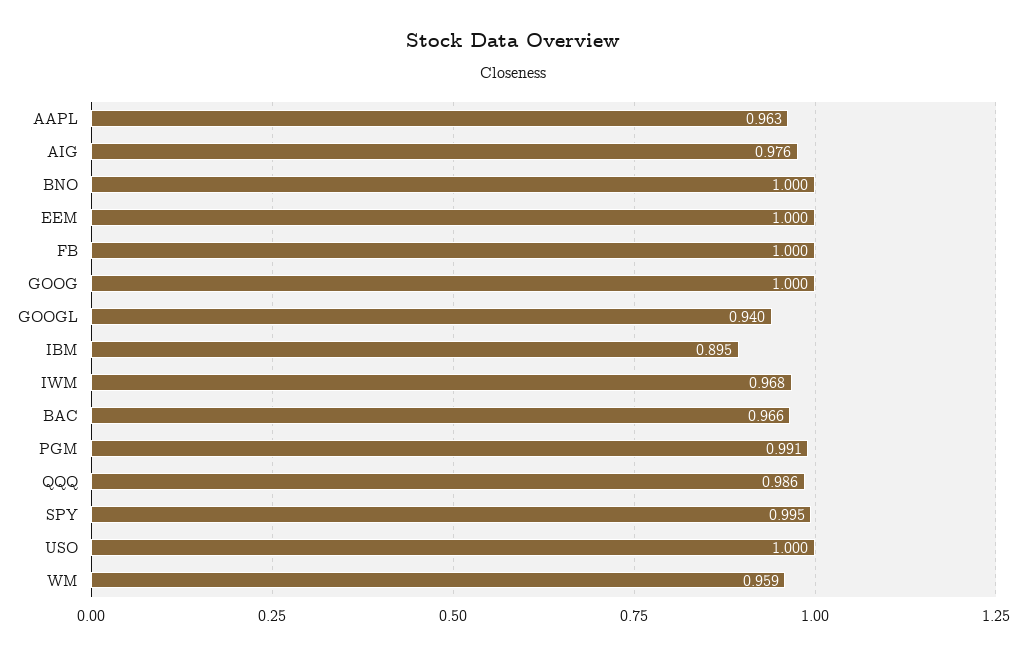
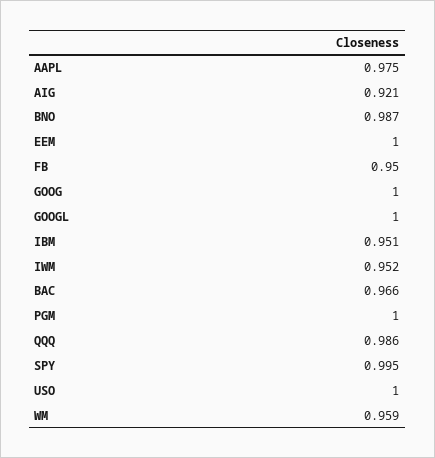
  {
-   "AAPL": 0.963,
+   "AAPL": 0.975,
-   "AIG": 0.976,
+   "AIG": 0.921,
-   "BNO": 1,
+   "BNO": 0.987,
    "EEM": 1,
-   "FB": 1,
+   "FB": 0.95,
    "GOOG": 1,
-   "GOOGL": 0.94,
+   "GOOGL": 1,
-   "IBM": 0.895,
+   "IBM": 0.951,
-   "IWM": 0.968,
+   "IWM": 0.952,
    "BAC": 0.966,
-   "PGM": 0.991,
+   "PGM": 1,
    "QQQ": 0.986,
    "SPY": 0.995,
    "USO": 1,
    "WM": 0.959
  }

